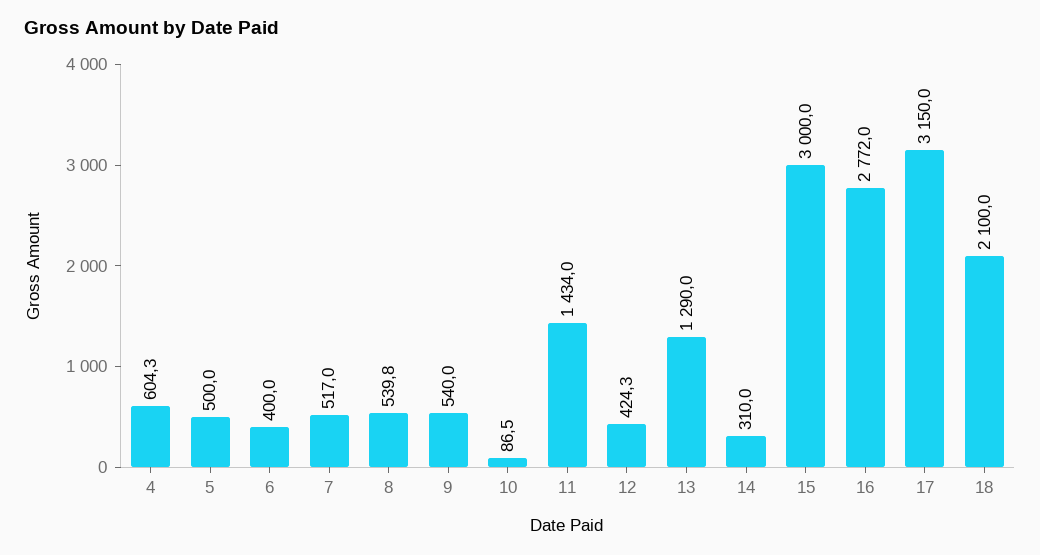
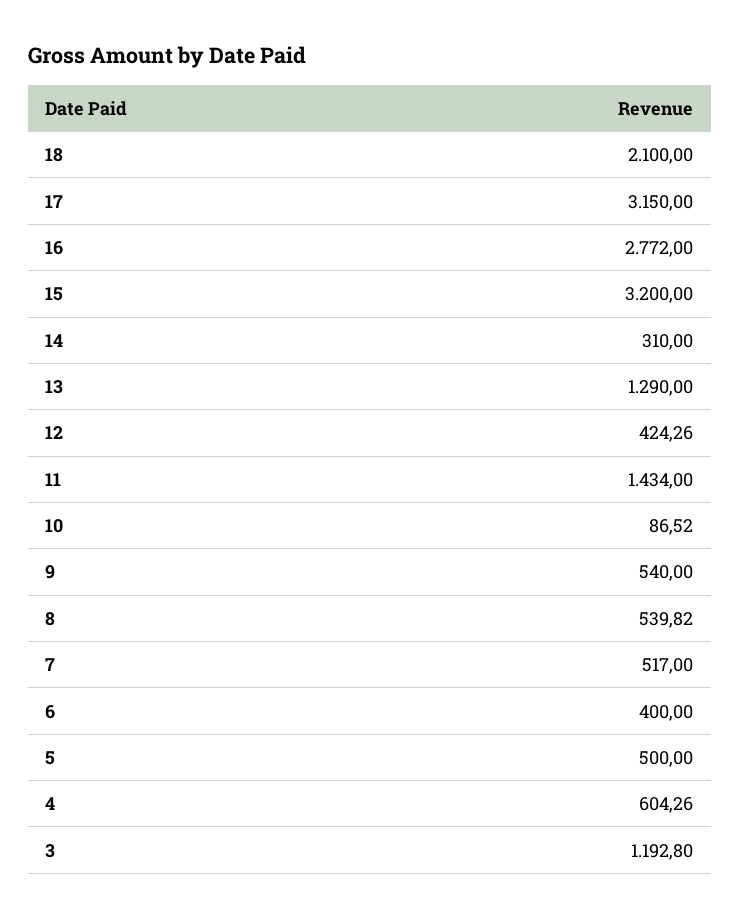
  {
    "4": 604.26,
    "5": 500,
    "6": 400,
    "7": 517,
    "8": 539.82,
    "9": 540,
    "10": 86.52,
    "11": 1434,
    "12": 424.26,
    "13": 1290,
    "14": 310,
-   "15": 3000,
+   "15": 3200,
    "16": 2772,
    "17": 3150,
-   "18": 2100
+   "18": 2100,
+   "3": 1192.8
  }

